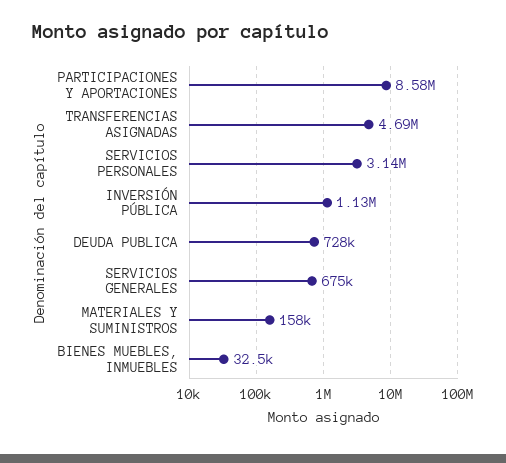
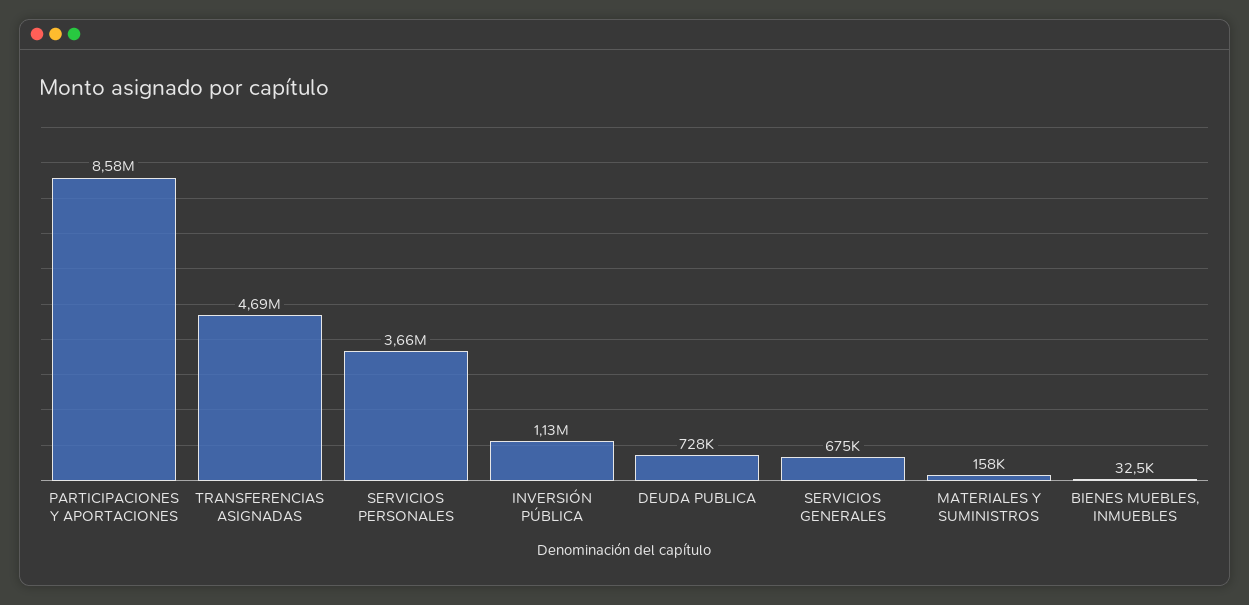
  {
    "PARTICIPACIONES Y APORTACIONES": 8580000,
    "TRANSFERENCIAS ASIGNADAS": 4690000,
-   "SERVICIOS PERSONALES": 3140000,
+   "SERVICIOS PERSONALES": 3660000,
    "INVERSIÓN PÚBLICA": 1130000,
    "DEUDA PUBLICA": 728000,
    "SERVICIOS GENERALES": 675000,
    "MATERIALES Y SUMINISTROS": 158000,
    "BIENES MUEBLES, INMUEBLES": 32500
  }

